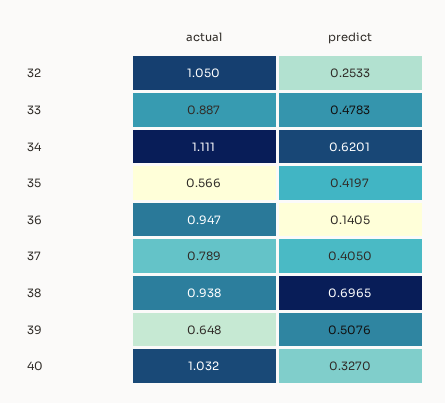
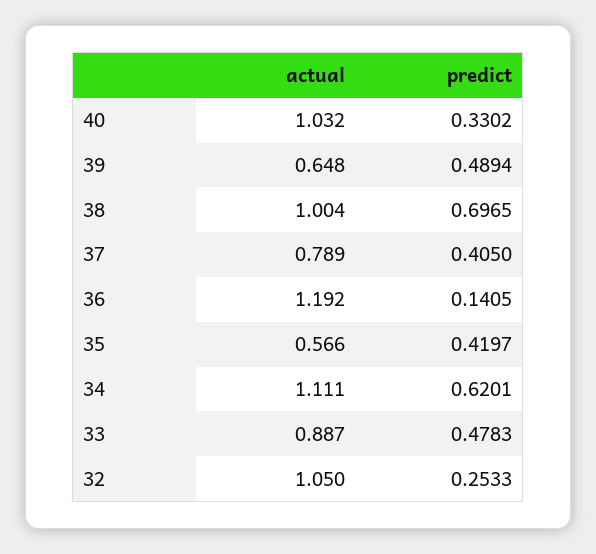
  {
    "actual": {
      "32": 1.05,
      "33": 0.887,
      "34": 1.111,
      "35": 0.566,
-     "36": 0.947,
+     "36": 1.192,
      "37": 0.789,
-     "38": 0.938,
+     "38": 1.004,
      "39": 0.648,
      "40": 1.032
    },
    "predict": {
      "32": 0.2533,
      "33": 0.4783,
      "34": 0.6201,
      "35": 0.4197,
      "36": 0.1405,
      "37": 0.405,
      "38": 0.6965,
-     "39": 0.5076,
+     "39": 0.4894,
-     "40": 0.327
+     "40": 0.3302
    }
  }

